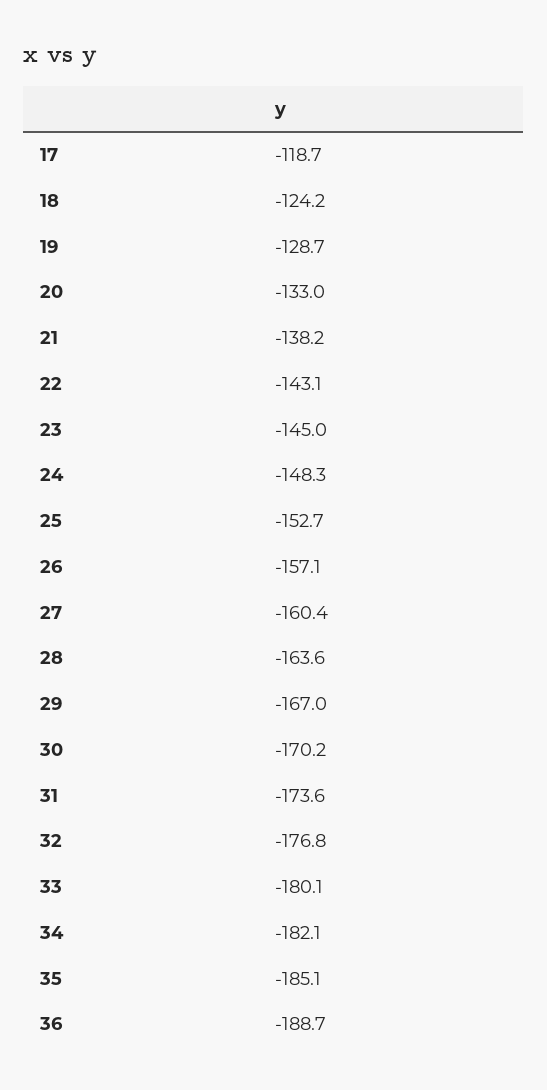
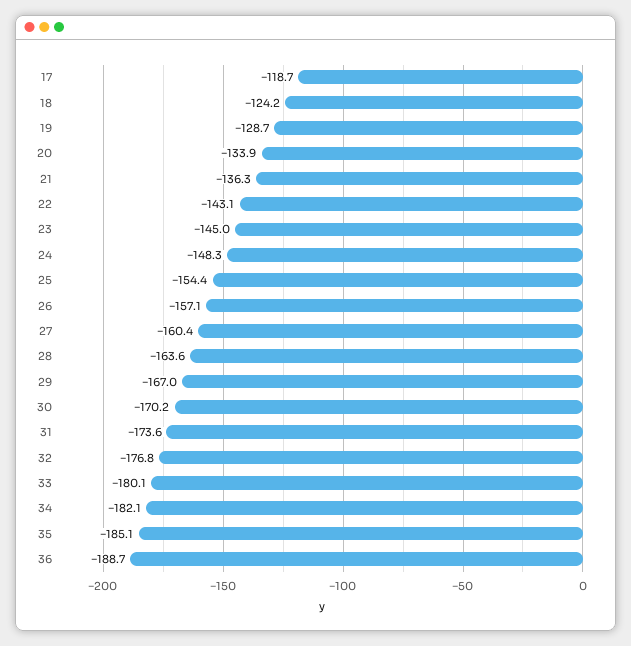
  {
    "17": -118.7,
    "18": -124.2,
    "19": -128.7,
-   "20": -133,
+   "20": -133.9,
-   "21": -138.2,
+   "21": -136.3,
    "22": -143.1,
    "23": -145,
    "24": -148.3,
-   "25": -152.7,
+   "25": -154.4,
    "26": -157.1,
    "27": -160.4,
    "28": -163.6,
    "29": -167,
    "30": -170.2,
    "31": -173.6,
    "32": -176.8,
    "33": -180.1,
    "34": -182.1,
    "35": -185.1,
    "36": -188.7
  }

